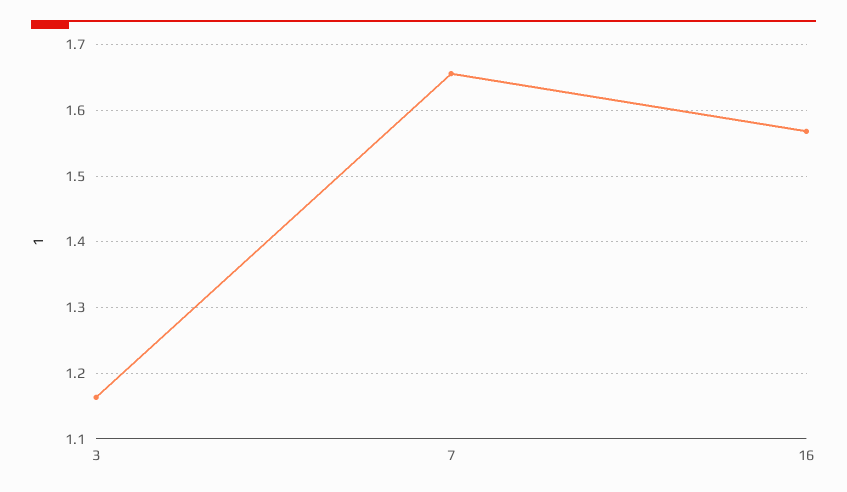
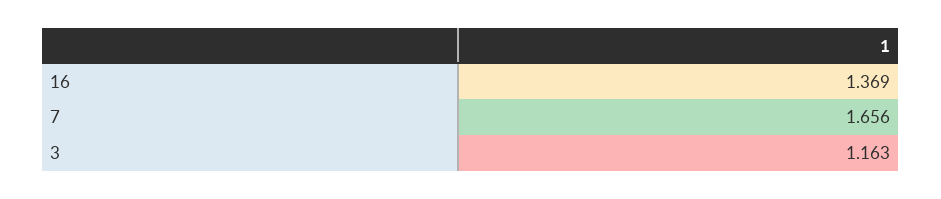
  {
    "3": 1.163,
    "7": 1.656,
-   "16": 1.57
+   "16": 1.369
  }

